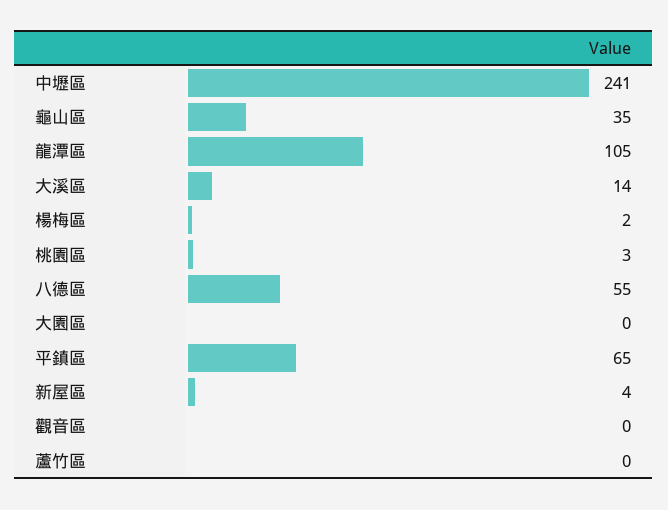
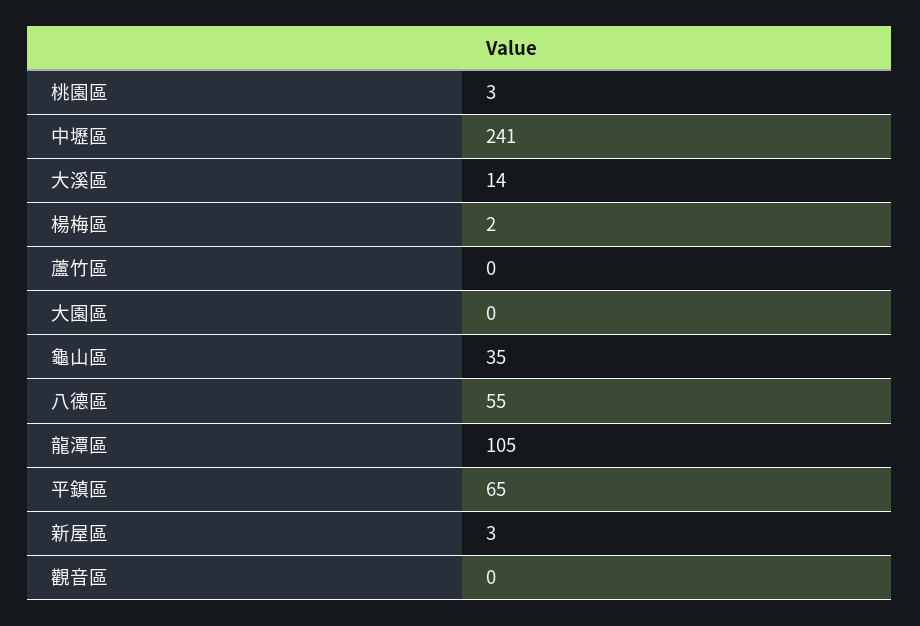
  {
    "中壢區": 241,
    "龜山區": 35,
    "龍潭區": 105,
    "大溪區": 14,
    "楊梅區": 2,
    "桃園區": 3,
    "八德區": 55,
    "大園區": 0,
    "平鎮區": 65,
-   "新屋區": 4,
+   "新屋區": 3,
    "觀音區": 0,
    "蘆竹區": 0
  }

